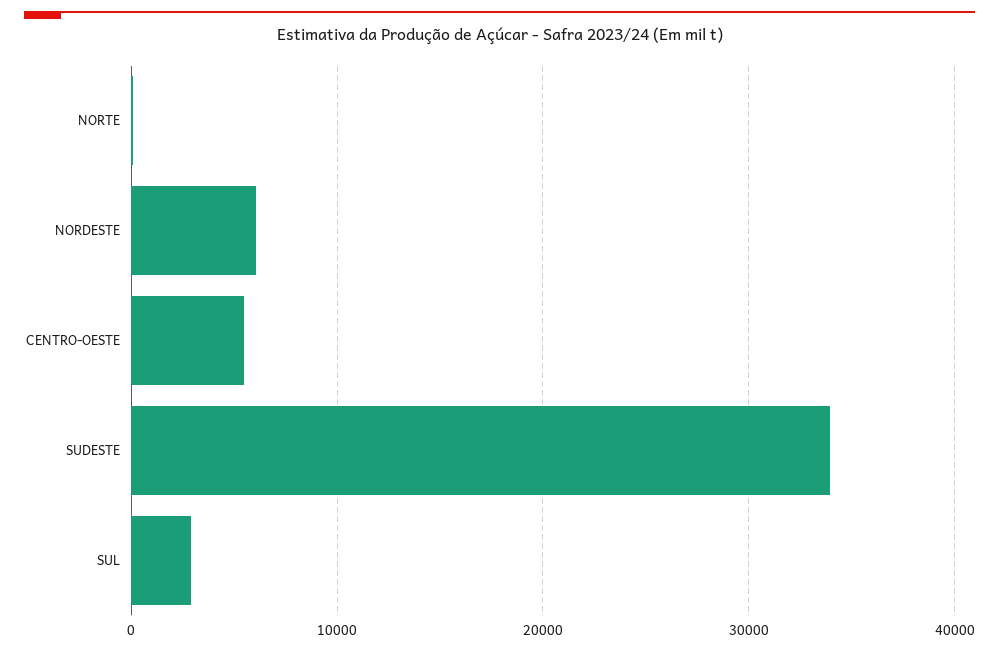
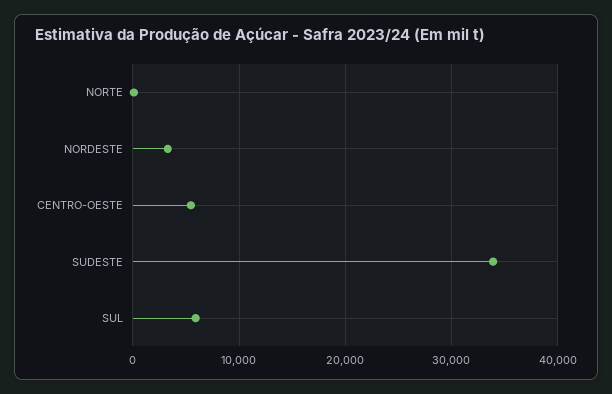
  {
    "NORTE": 0,
-   "NORDESTE": 6000,
+   "NORDESTE": 3000,
    "CENTRO-OESTE": 5000,
    "SUDESTE": 34000,
-   "SUL": 3000
+   "SUL": 6000
  }

